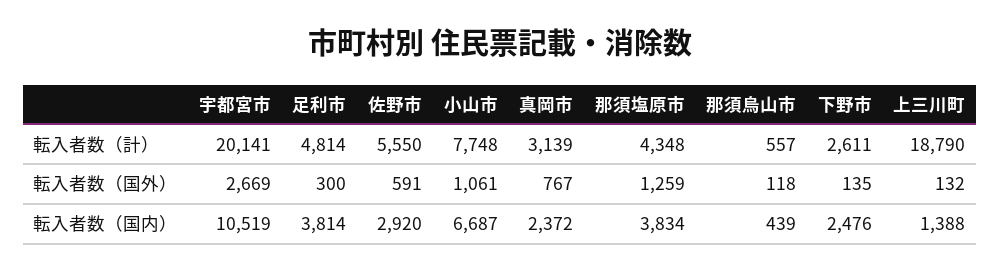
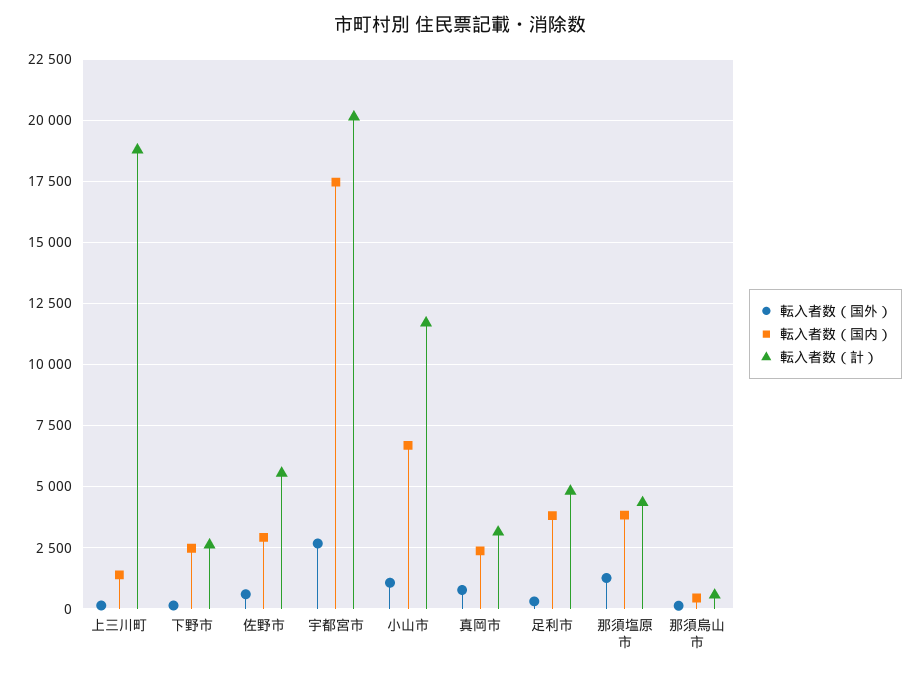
  {
    "転入者数（計）": {
      "宇都宮市": 20141,
      "足利市": 4814,
      "佐野市": 5550,
-     "小山市": 7748,
+     "小山市": 11750,
      "真岡市": 3139,
      "那須塩原市": 4348,
      "那須烏山市": 557,
      "下野市": 2611,
      "上三川町": 18790
    },
    "転入者数（国外）": {
      "宇都宮市": 2669,
      "足利市": 300,
      "佐野市": 591,
      "小山市": 1061,
      "真岡市": 767,
      "那須塩原市": 1259,
      "那須烏山市": 118,
      "下野市": 135,
      "上三川町": 132
    },
    "転入者数（国内）": {
-     "宇都宮市": 10519,
+     "宇都宮市": 17500,
      "足利市": 3814,
      "佐野市": 2920,
      "小山市": 6687,
      "真岡市": 2372,
      "那須塩原市": 3834,
      "那須烏山市": 439,
      "下野市": 2476,
      "上三川町": 1388
    }
  }

